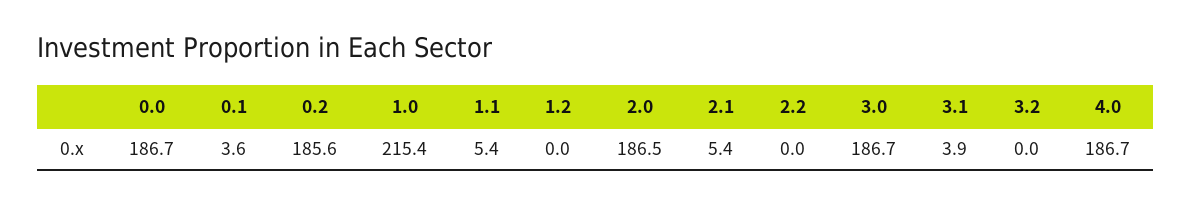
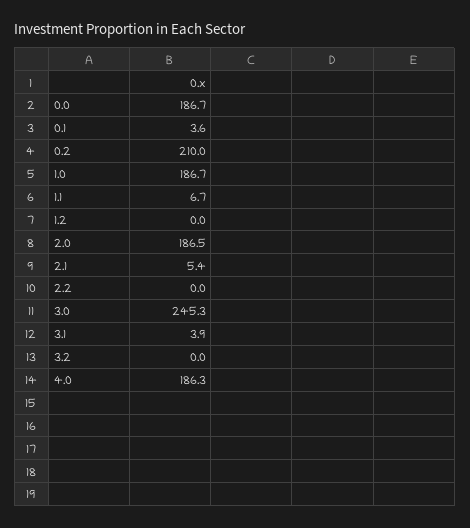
  {
    "0.0": 186.7,
    "0.1": 3.6,
-   "0.2": 185.6,
+   "0.2": 210,
-   "1.0": 215.4,
+   "1.0": 186.7,
-   "1.1": 5.4,
+   "1.1": 6.7,
    "1.2": 0,
    "2.0": 186.5,
    "2.1": 5.4,
    "2.2": 0,
-   "3.0": 186.7,
+   "3.0": 245.3,
    "3.1": 3.9,
    "3.2": 0,
-   "4.0": 186.7
+   "4.0": 186.3
  }

